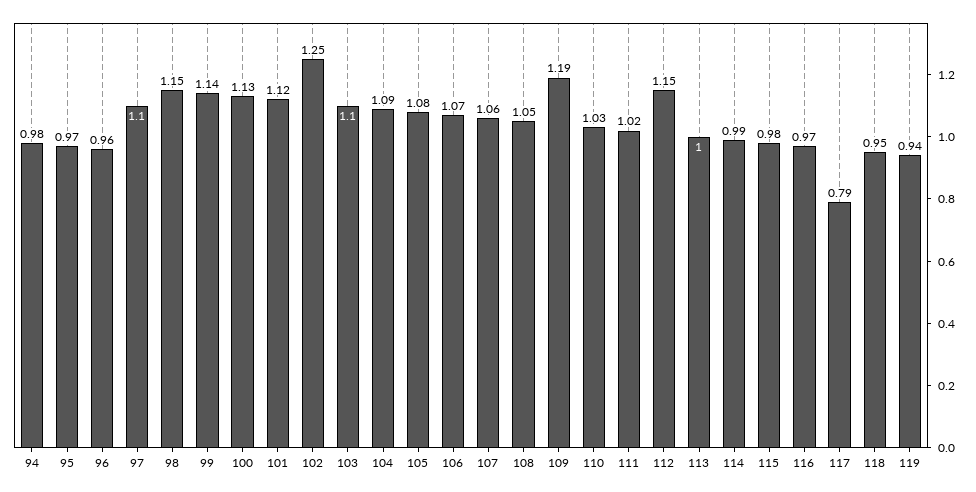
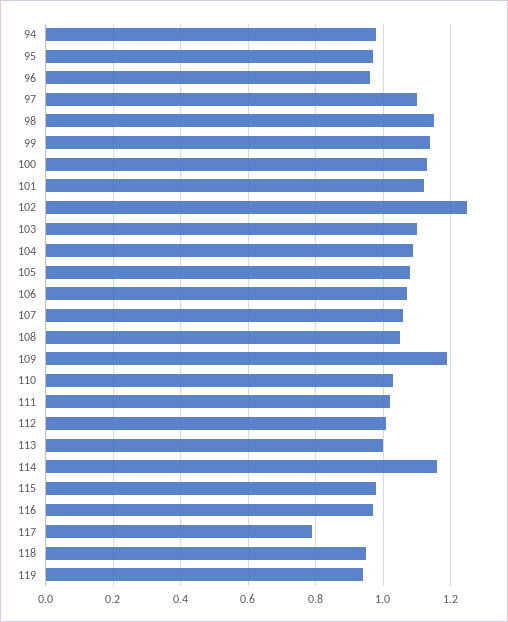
  {
    "94": 0.98,
    "95": 0.97,
    "96": 0.96,
    "97": 1.1,
    "98": 1.15,
    "99": 1.14,
    "100": 1.13,
    "101": 1.12,
    "102": 1.25,
    "103": 1.1,
    "104": 1.09,
    "105": 1.08,
    "106": 1.07,
    "107": 1.06,
    "108": 1.05,
    "109": 1.19,
    "110": 1.03,
    "111": 1.02,
-   "112": 1.15,
+   "112": 1,
    "113": 1,
-   "114": 0.99,
+   "114": 1.15,
    "115": 0.98,
    "116": 0.97,
    "117": 0.79,
    "118": 0.95,
    "119": 0.94
  }

